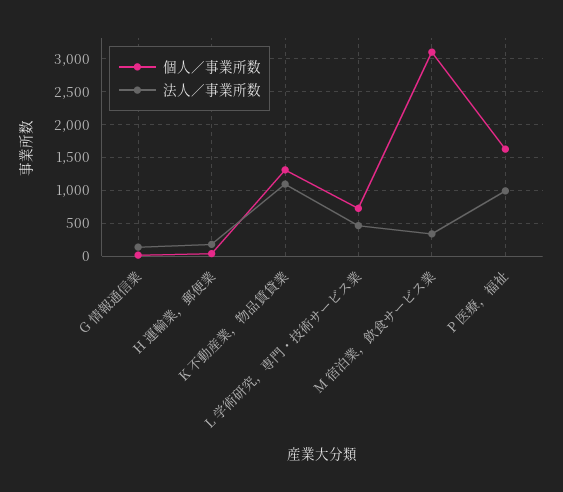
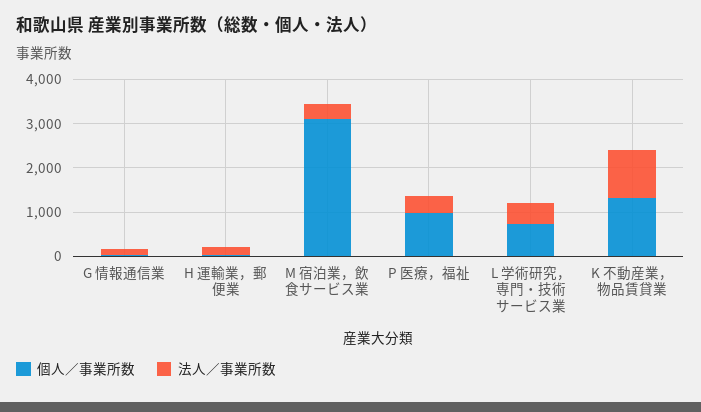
  {
    "個人／事業所数": {
      "G 情報通信業": 0,
      "H 運輸業，郵便業": 0,
      "K 不動産業，物品賃貸業": 1300,
      "L 学術研究，専門・技術サービス業": 700,
      "M 宿泊業，飲食サービス業": 3100,
-     "P 医療，福祉": 1600
+     "P 医療，福祉": 1000
    },
    "法人／事業所数": {
      "G 情報通信業": 100,
      "H 運輸業，郵便業": 200,
      "K 不動産業，物品賃貸業": 1100,
      "L 学術研究，専門・技術サービス業": 500,
      "M 宿泊業，飲食サービス業": 300,
-     "P 医療，福祉": 1000
+     "P 医療，福祉": 400
    }
  }

